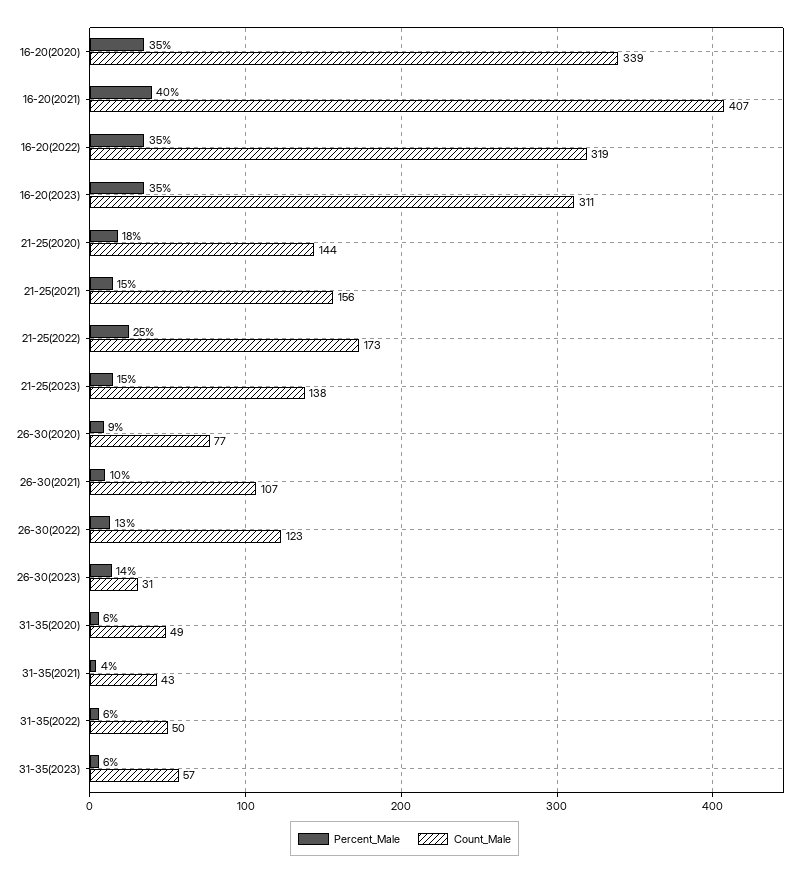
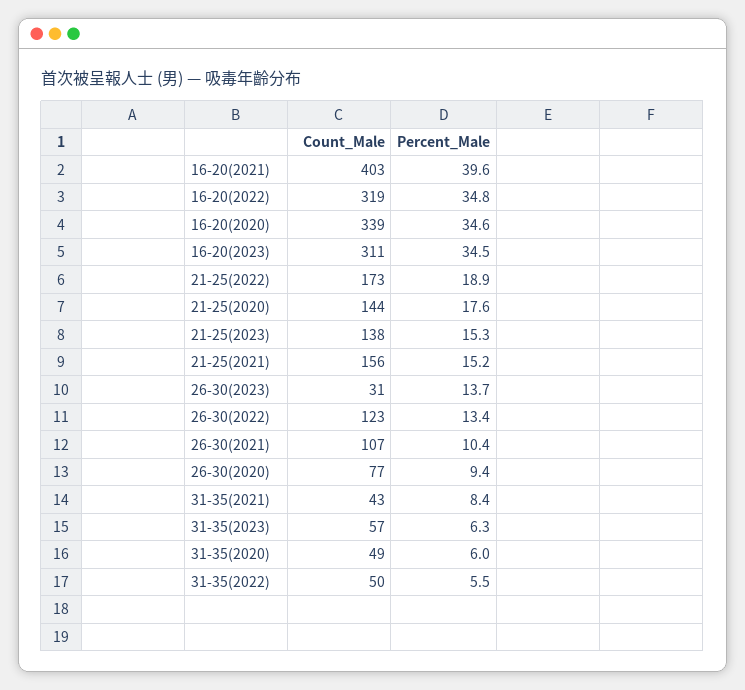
  {
    "Percent_Male": {
      "16-20(2020)": 34.6,
      "16-20(2021)": 39.6,
      "16-20(2022)": 34.8,
      "16-20(2023)": 34.5,
      "21-25(2020)": 17.6,
      "21-25(2021)": 15.2,
-     "21-25(2022)": 25,
+     "21-25(2022)": 18.9,
      "21-25(2023)": 15.3,
      "26-30(2020)": 9.4,
      "26-30(2021)": 10.4,
      "26-30(2022)": 13.4,
      "26-30(2023)": 13.7,
      "31-35(2020)": 6,
-     "31-35(2021)": 4,
+     "31-35(2021)": 8.4,
      "31-35(2022)": 5.5,
      "31-35(2023)": 6.3
    },
    "Count_Male": {
      "16-20(2020)": 339,
-     "16-20(2021)": 407,
+     "16-20(2021)": 403,
      "16-20(2022)": 319,
      "16-20(2023)": 311,
      "21-25(2020)": 144,
      "21-25(2021)": 156,
      "21-25(2022)": 173,
      "21-25(2023)": 138,
      "26-30(2020)": 77,
      "26-30(2021)": 107,
      "26-30(2022)": 123,
      "26-30(2023)": 31,
      "31-35(2020)": 49,
      "31-35(2021)": 43,
      "31-35(2022)": 50,
      "31-35(2023)": 57
    }
  }

